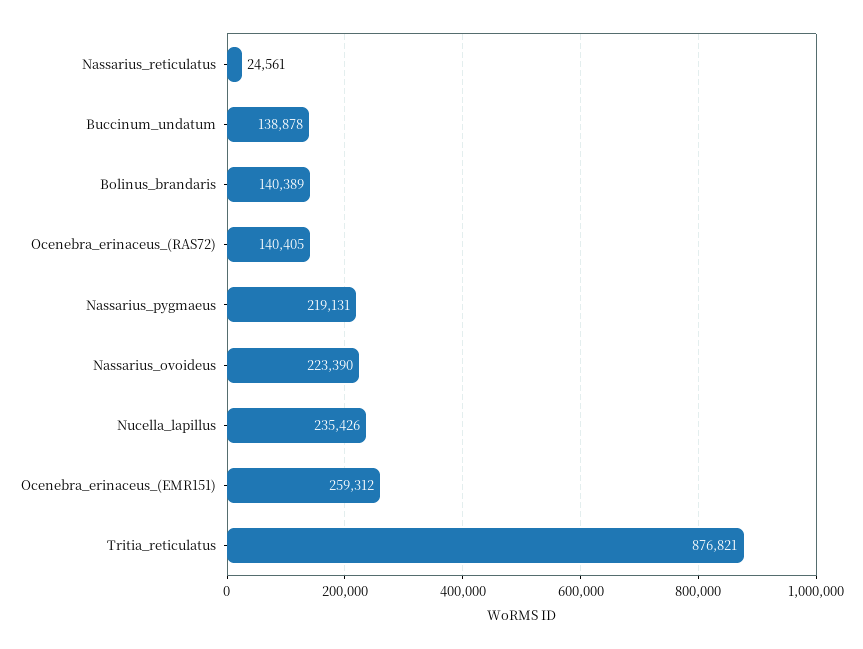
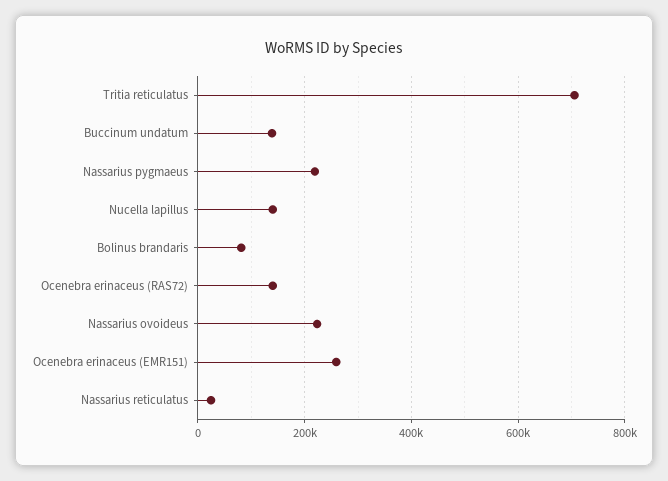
  {
    "Nassarius_reticulatus": 24561,
    "Buccinum_undatum": 138878,
-   "Bolinus_brandaris": 140389,
+   "Bolinus_brandaris": 80000,
    "Ocenebra_erinaceus_(RAS72)": 140405,
    "Nassarius_pygmaeus": 219131,
    "Nassarius_ovoideus": 223390,
-   "Nucella_lapillus": 235426,
+   "Nucella_lapillus": 140000,
    "Ocenebra_erinaceus_(EMR151)": 259312,
-   "Tritia_reticulatus": 876821
+   "Tritia_reticulatus": 700000
  }

